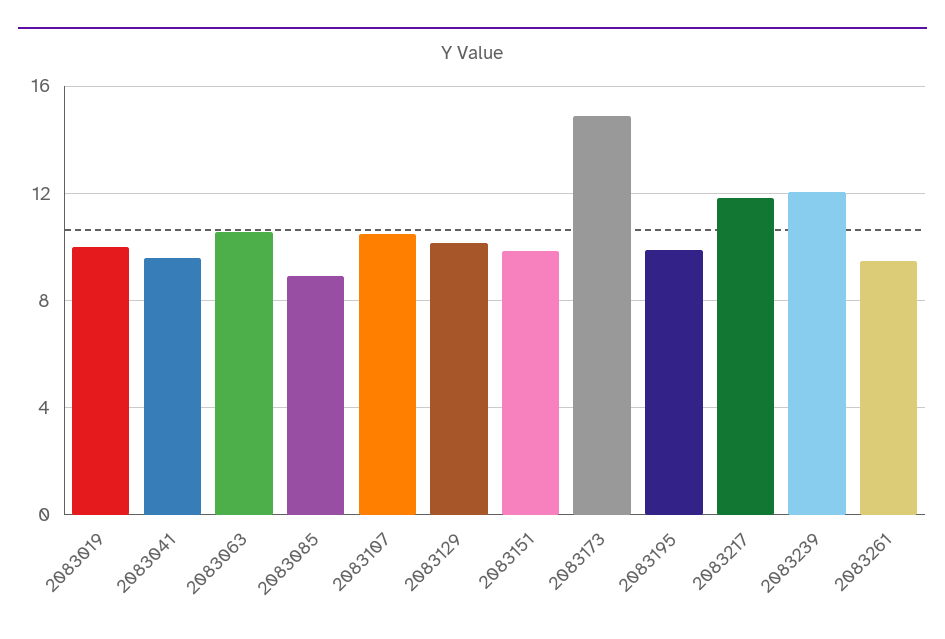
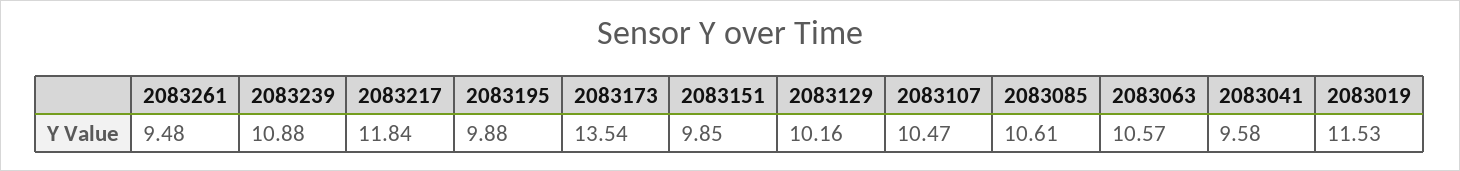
  {
-   "2083019": 10,
+   "2083019": 11.53,
    "2083041": 9.58,
    "2083063": 10.57,
-   "2083085": 9,
+   "2083085": 10.61,
    "2083107": 10.47,
    "2083129": 10.16,
    "2083151": 9.85,
-   "2083173": 15,
+   "2083173": 13.54,
    "2083195": 9.88,
    "2083217": 11.84,
-   "2083239": 12,
+   "2083239": 10.88,
    "2083261": 9.48
  }

